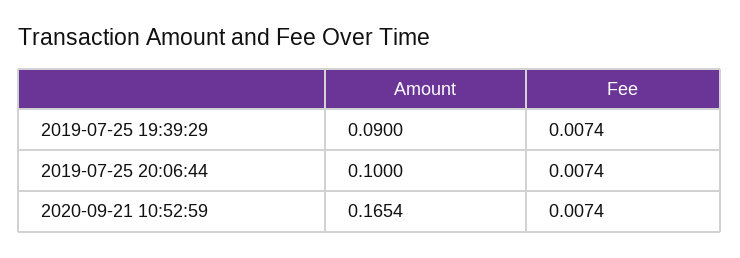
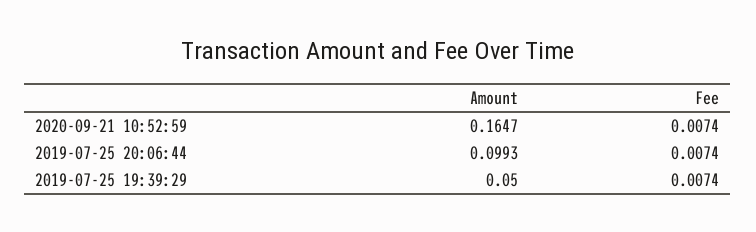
  {
    "Amount": {
-     "2019-07-25 19:39:29": 0.09,
+     "2019-07-25 19:39:29": 0.05,
-     "2019-07-25 20:06:44": 0.1,
+     "2019-07-25 20:06:44": 0.0993,
-     "2020-09-21 10:52:59": 0.1654
+     "2020-09-21 10:52:59": 0.1647
    },
    "Fee": {
      "2019-07-25 19:39:29": 0.0074,
      "2019-07-25 20:06:44": 0.0074,
      "2020-09-21 10:52:59": 0.0074
    }
  }

